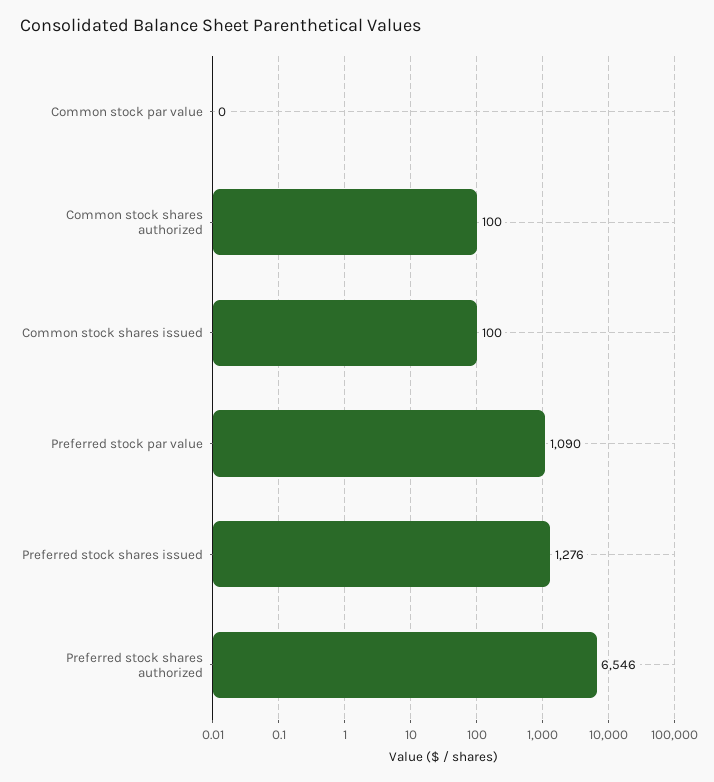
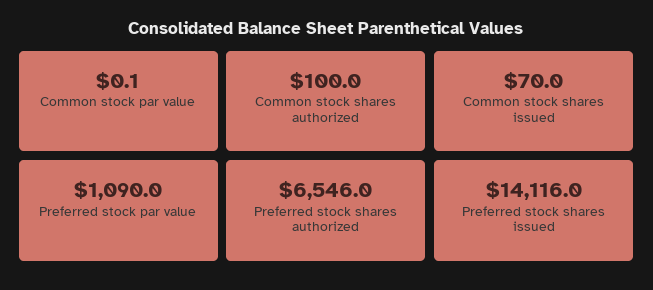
  {
    "Common stock par value": 0.1,
    "Common stock shares authorized": 100,
-   "Common stock shares issued": 100,
+   "Common stock shares issued": 70,
    "Preferred stock par value": 1090,
-   "Preferred stock shares issued": 1276,
+   "Preferred stock shares issued": 14116,
    "Preferred stock shares authorized": 6546
  }

